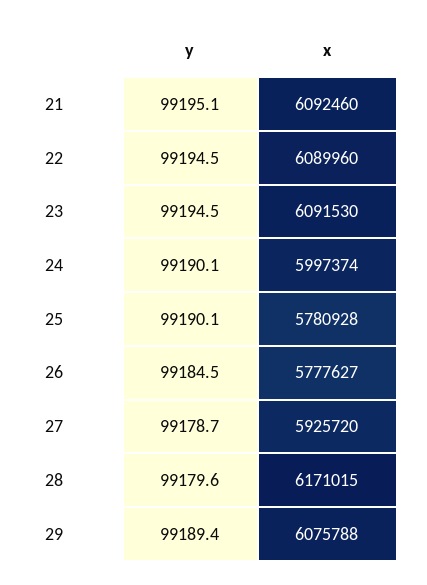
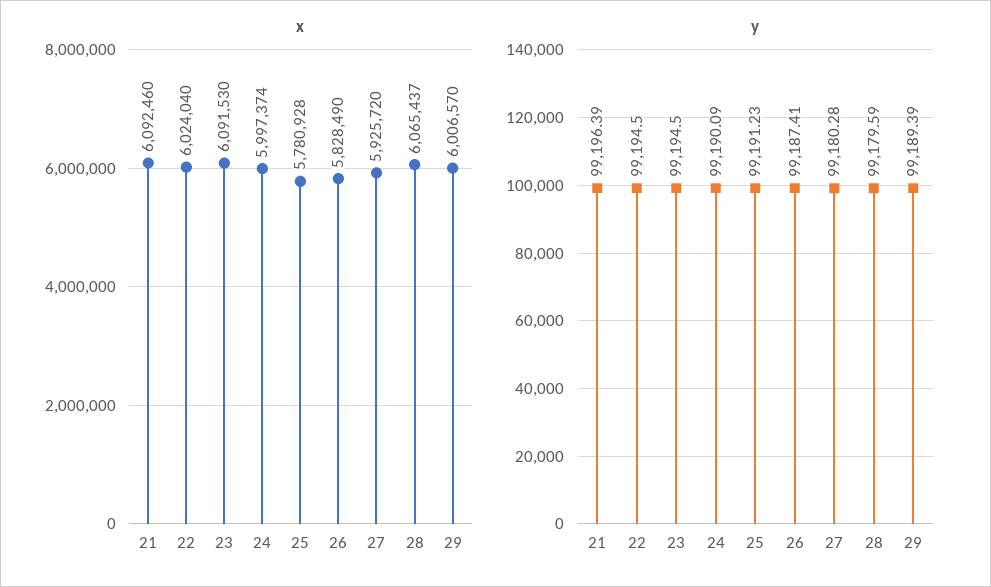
  {
    "y": {
-     "21": 99195.1,
+     "21": 99196.39,
      "22": 99194.5,
      "23": 99194.5,
      "24": 99190.09,
-     "25": 99190.1,
+     "25": 99191.23,
-     "26": 99184.5,
+     "26": 99187.41,
-     "27": 99178.7,
+     "27": 99180.28,
      "28": 99179.59,
      "29": 99189.39
    },
    "x": {
      "21": 6092460,
-     "22": 6089960,
+     "22": 6024040,
      "23": 6091530,
      "24": 5997374,
      "25": 5780928,
-     "26": 5777627,
+     "26": 5828490,
      "27": 5925720,
-     "28": 6171015,
+     "28": 6065437,
-     "29": 6075788
+     "29": 6006570
    }
  }

